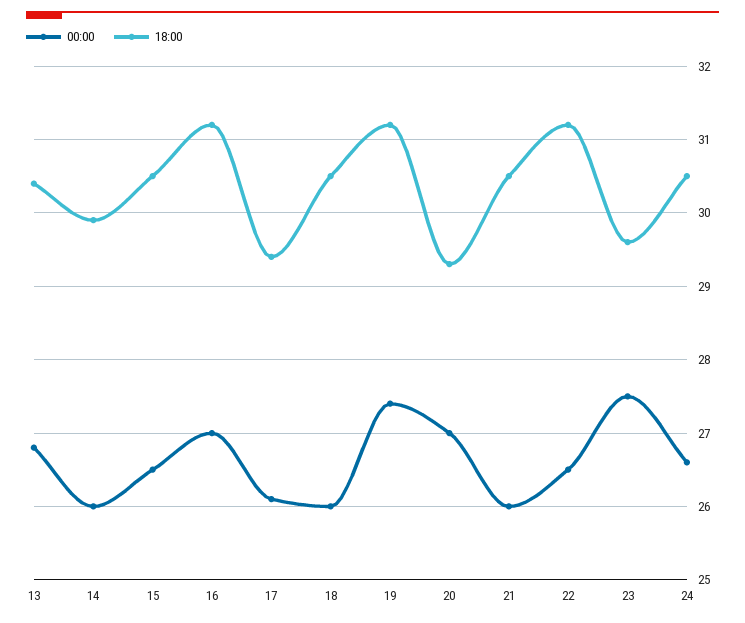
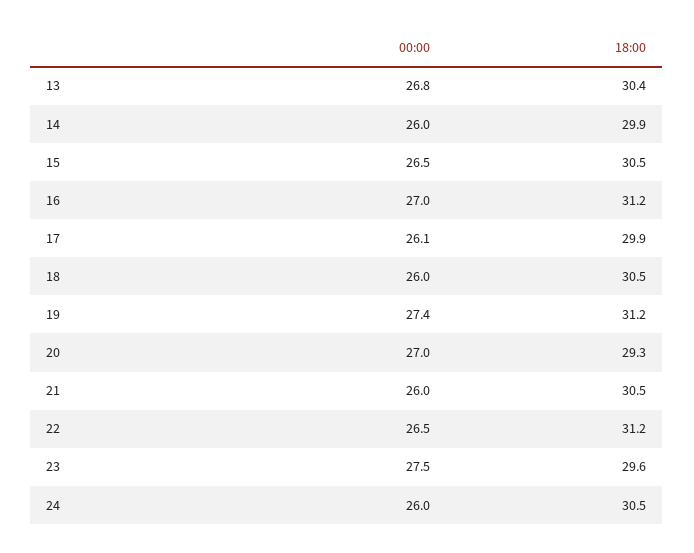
  {
    "00:00": {
      "13": 26.8,
      "14": 26,
      "15": 26.5,
      "16": 27,
      "17": 26.1,
      "18": 26,
      "19": 27.4,
      "20": 27,
      "21": 26,
      "22": 26.5,
      "23": 27.5,
-     "24": 26.6
+     "24": 26
    },
    "18:00": {
      "13": 30.4,
      "14": 29.9,
      "15": 30.5,
      "16": 31.2,
-     "17": 29.4,
+     "17": 29.9,
      "18": 30.5,
      "19": 31.2,
      "20": 29.3,
      "21": 30.5,
      "22": 31.2,
      "23": 29.6,
      "24": 30.5
    }
  }

